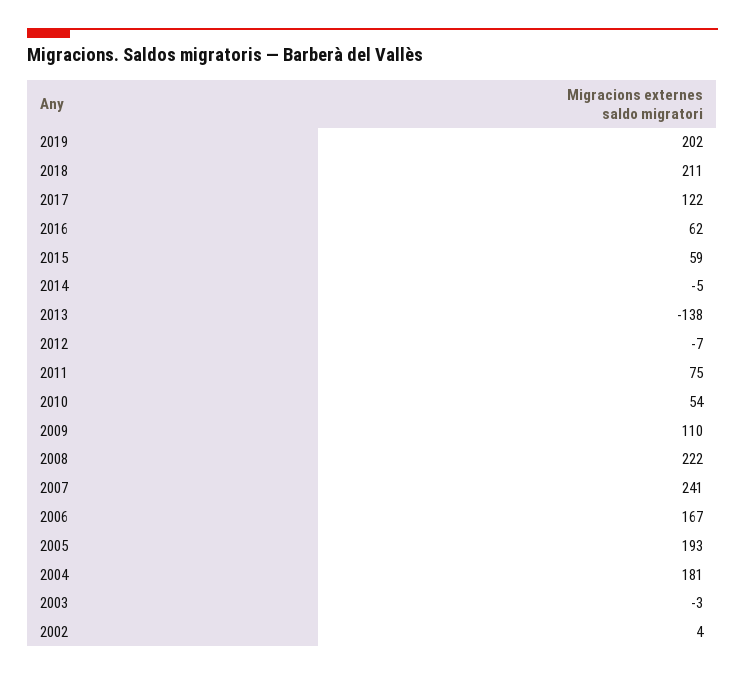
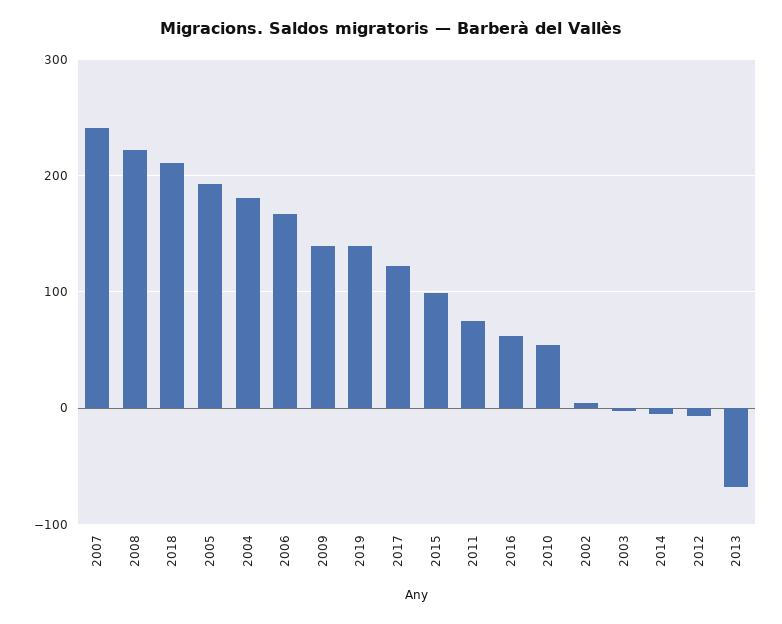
  {
-   "2019": 202,
+   "2019": 140,
    "2018": 211,
    "2017": 122,
    "2016": 62,
-   "2015": 59,
+   "2015": 100,
    "2014": -5,
-   "2013": -138,
+   "2013": -70,
    "2012": -7,
    "2011": 75,
    "2010": 54,
-   "2009": 110,
+   "2009": 140,
    "2008": 222,
    "2007": 241,
    "2006": 167,
    "2005": 193,
    "2004": 181,
    "2003": -3,
    "2002": 4
  }

